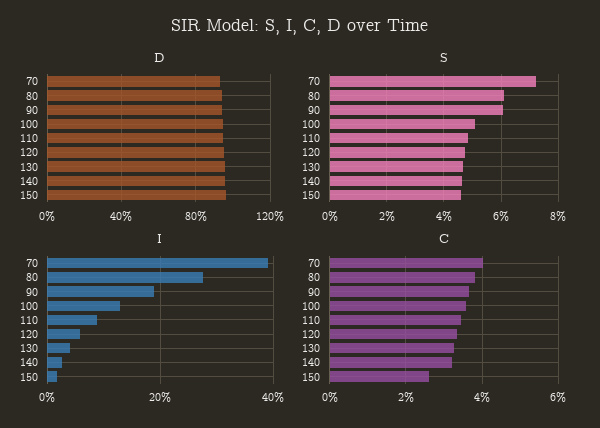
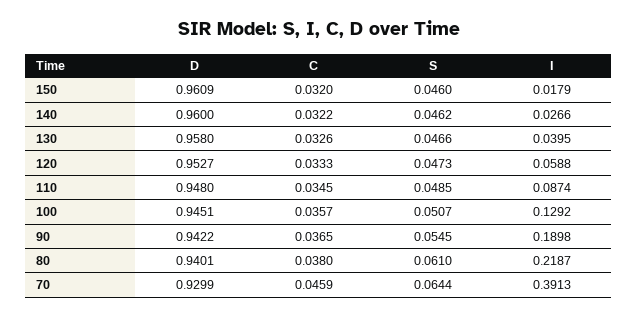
  {
    "D": {
      "70": 0.9299,
      "80": 0.9401,
      "90": 0.9422,
      "100": 0.9451,
      "110": 0.948,
      "120": 0.9527,
      "130": 0.958,
      "140": 0.96,
      "150": 0.9609
    },
    "S": {
-     "70": 0.0725,
+     "70": 0.0644,
      "80": 0.061,
-     "90": 0.06,
+     "90": 0.0545,
      "100": 0.0507,
      "110": 0.0485,
      "120": 0.0473,
      "130": 0.0466,
      "140": 0.0462,
      "150": 0.046
    },
    "I": {
      "70": 0.3913,
-     "80": 0.28,
+     "80": 0.2187,
      "90": 0.1898,
      "100": 0.1292,
      "110": 0.0874,
      "120": 0.0588,
      "130": 0.0395,
      "140": 0.0266,
      "150": 0.0179
    },
    "C": {
-     "70": 0.04,
+     "70": 0.0459,
      "80": 0.038,
      "90": 0.0365,
      "100": 0.0357,
      "110": 0.0345,
      "120": 0.0333,
      "130": 0.0326,
      "140": 0.0322,
-     "150": 0.026
+     "150": 0.032
    }
  }

